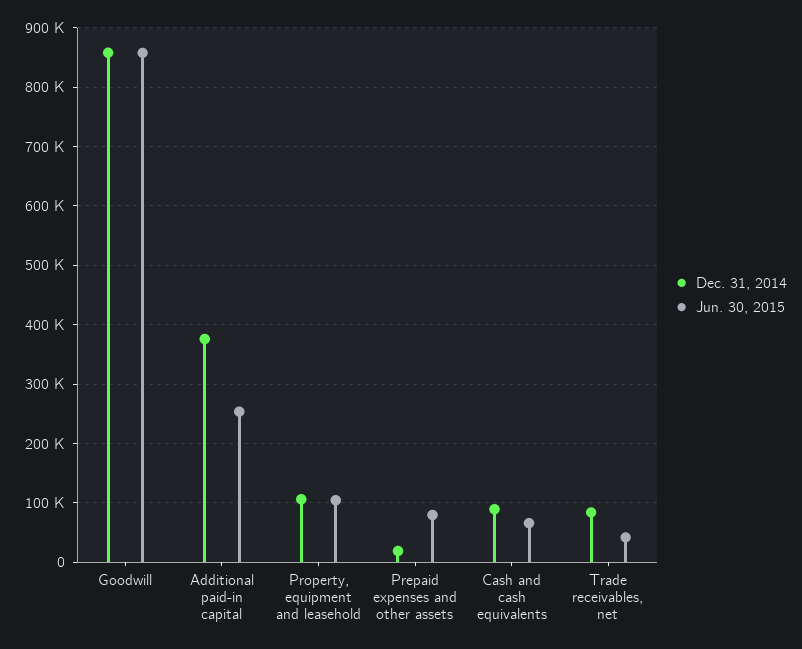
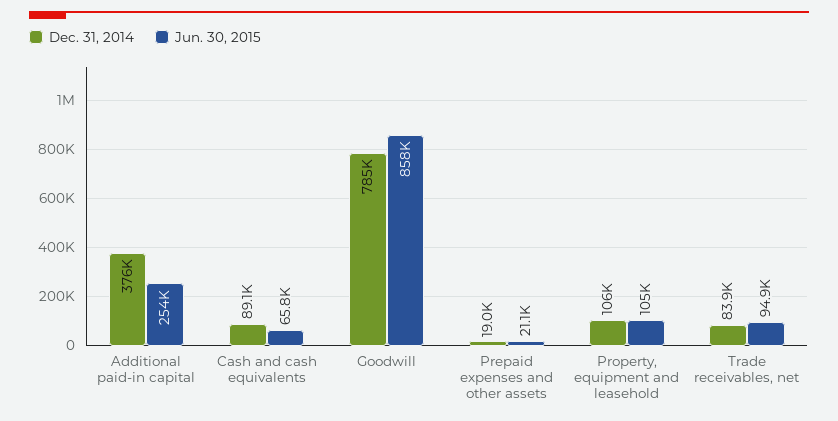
  {
    "Dec. 31, 2014": {
-     "Goodwill": 860000,
+     "Goodwill": 785000,
      "Additional paid-in capital": 376000,
      "Property, equipment and leasehold": 106000,
      "Prepaid expenses and other assets": 19000,
      "Cash and cash equivalents": 89100,
      "Trade receivables, net": 83900
    },
    "Jun. 30, 2015": {
      "Goodwill": 858000,
      "Additional paid-in capital": 254000,
      "Property, equipment and leasehold": 105000,
-     "Prepaid expenses and other assets": 80000,
+     "Prepaid expenses and other assets": 21100,
      "Cash and cash equivalents": 65800,
-     "Trade receivables, net": 40000
+     "Trade receivables, net": 94900
    }
  }

